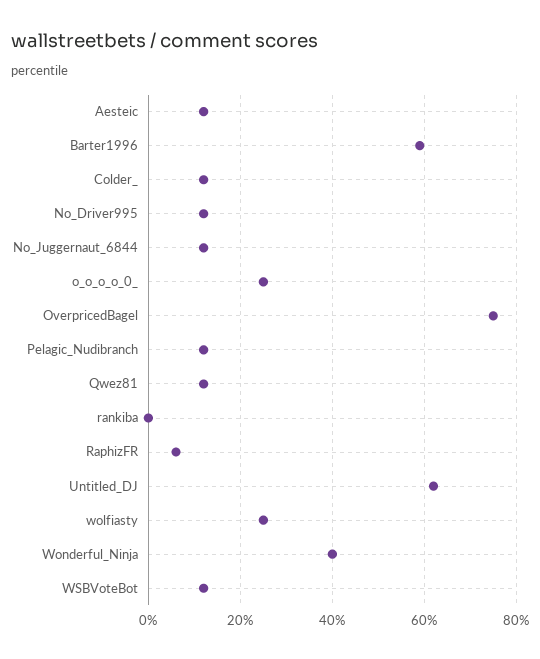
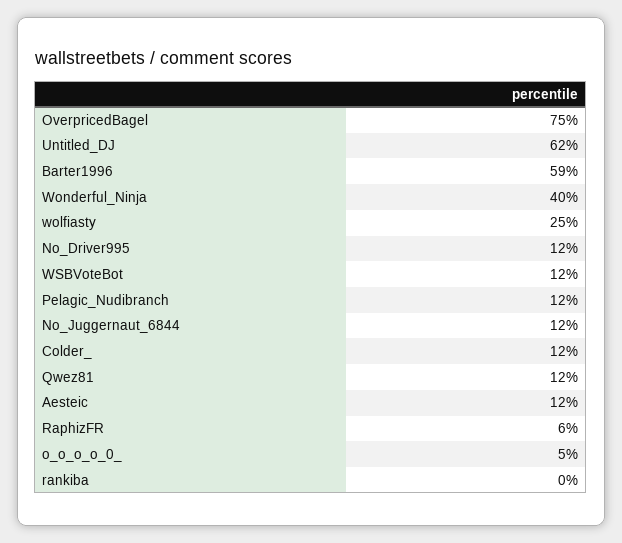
  {
    "Aesteic": 12,
    "Barter1996": 59,
    "Colder_": 12,
    "No_Driver995": 12,
    "No_Juggernaut_6844": 12,
-   "o_o_o_o_0_": 25,
+   "o_o_o_o_0_": 5,
    "OverpricedBagel": 75,
    "Pelagic_Nudibranch": 12,
    "Qwez81": 12,
    "rankiba": 0,
    "RaphizFR": 6,
    "Untitled_DJ": 62,
    "wolfiasty": 25,
    "Wonderful_Ninja": 40,
    "WSBVoteBot": 12
  }

